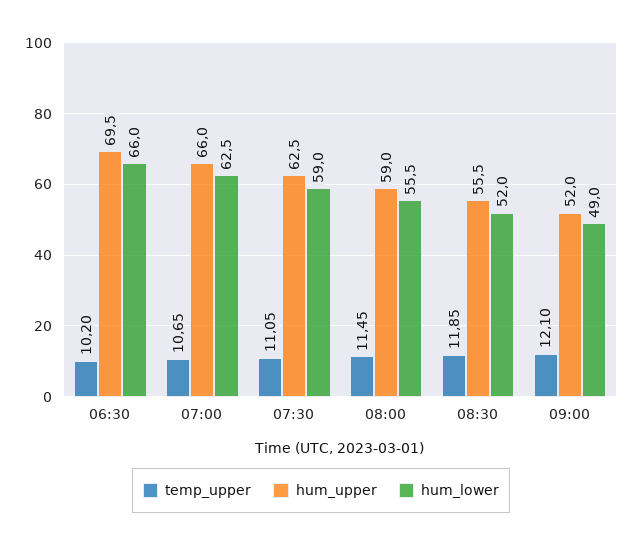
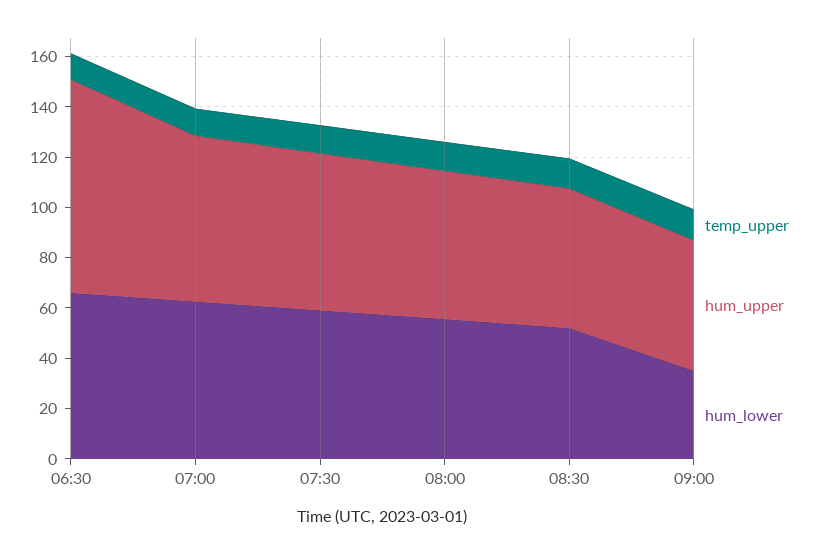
  {
    "temp_upper": {
      "06:30": 10.2,
      "07:00": 10.65,
      "07:30": 11.05,
      "08:00": 11.45,
      "08:30": 11.85,
      "09:00": 12.1
    },
    "hum_upper": {
-     "06:30": 69.5,
+     "06:30": 85,
      "07:00": 66,
      "07:30": 62.5,
      "08:00": 59,
      "08:30": 55.5,
      "09:00": 52
    },
    "hum_lower": {
      "06:30": 66,
      "07:00": 62.5,
      "07:30": 59,
      "08:00": 55.5,
      "08:30": 52,
-     "09:00": 49
+     "09:00": 35
    }
  }

